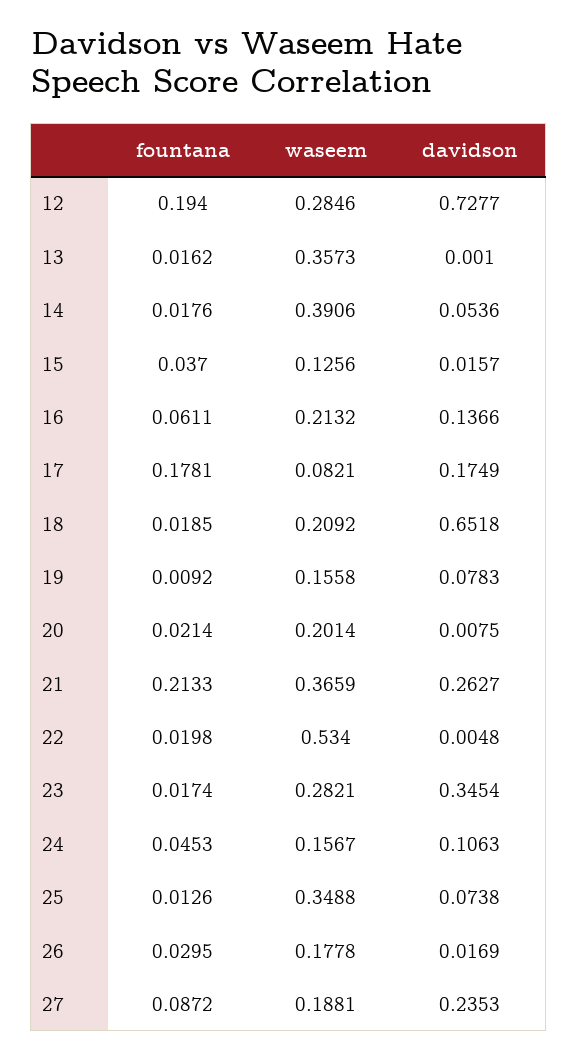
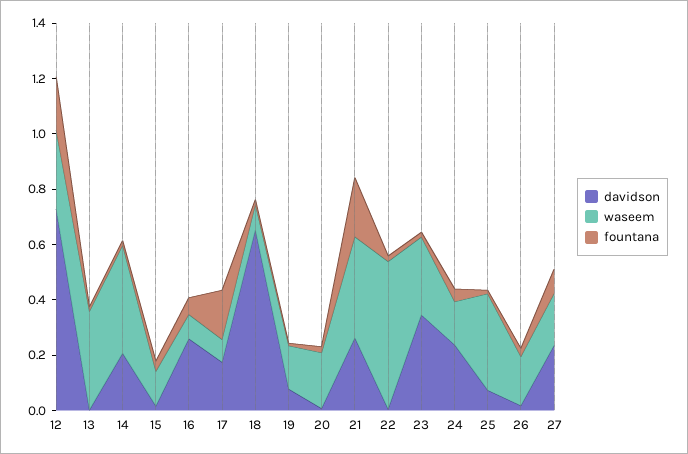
  {
    "fountana": {
      "12": 0.194,
      "13": 0.0162,
      "14": 0.0176,
      "15": 0.037,
      "16": 0.0611,
      "17": 0.1781,
      "18": 0.0185,
      "19": 0.0092,
      "20": 0.0214,
      "21": 0.2133,
      "22": 0.0198,
      "23": 0.0174,
      "24": 0.0453,
      "25": 0.0126,
      "26": 0.0295,
      "27": 0.0872
    },
    "waseem": {
      "12": 0.2846,
      "13": 0.3573,
      "14": 0.3906,
      "15": 0.1256,
-     "16": 0.2132,
+     "16": 0.1,
      "17": 0.0821,
-     "18": 0.2092,
+     "18": 0.1,
      "19": 0.1558,
      "20": 0.2014,
      "21": 0.3659,
      "22": 0.534,
      "23": 0.2821,
      "24": 0.1567,
      "25": 0.3488,
      "26": 0.1778,
      "27": 0.1881
    },
    "davidson": {
      "12": 0.7277,
      "13": 0.001,
-     "14": 0.0536,
+     "14": 0.2,
      "15": 0.0157,
-     "16": 0.1366,
+     "16": 0.25,
      "17": 0.1749,
      "18": 0.6518,
      "19": 0.0783,
      "20": 0.0075,
      "21": 0.2627,
      "22": 0.0048,
      "23": 0.3454,
-     "24": 0.1063,
+     "24": 0.25,
      "25": 0.0738,
      "26": 0.0169,
      "27": 0.2353
    }
  }

